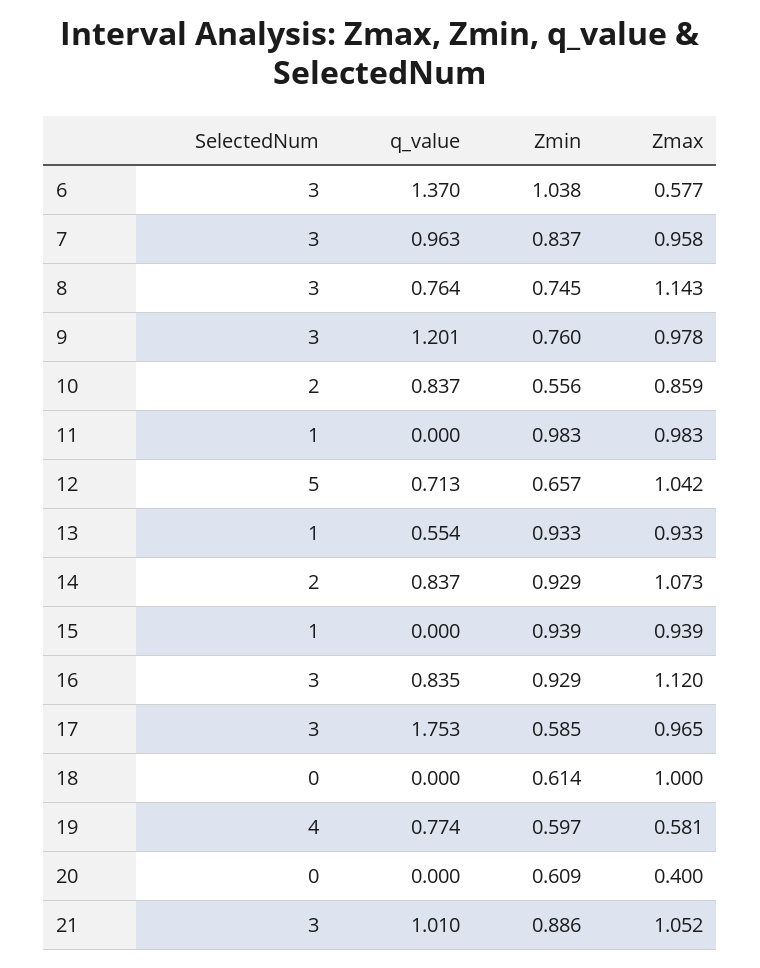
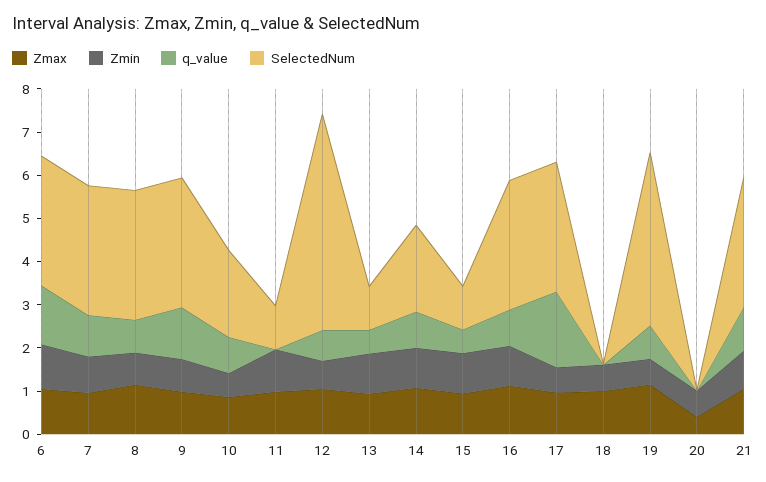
  {
    "SelectedNum": {
      "6": 3,
      "7": 3,
      "8": 3,
      "9": 3,
      "10": 2,
      "11": 1,
      "12": 5,
      "13": 1,
      "14": 2,
      "15": 1,
      "16": 3,
      "17": 3,
      "18": 0,
      "19": 4,
      "20": 0,
      "21": 3
    },
    "q_value": {
      "6": 1.37,
      "7": 0.963,
      "8": 0.764,
      "9": 1.201,
      "10": 0.837,
      "11": 0,
      "12": 0.713,
      "13": 0.554,
      "14": 0.837,
-     "15": 0,
+     "15": 0.6,
      "16": 0.835,
      "17": 1.753,
      "18": 0,
      "19": 0.774,
      "20": 0,
      "21": 1.01
    },
    "Zmin": {
      "6": 1.038,
      "7": 0.837,
      "8": 0.745,
      "9": 0.76,
      "10": 0.556,
      "11": 0.983,
      "12": 0.657,
      "13": 0.933,
      "14": 0.929,
      "15": 0.939,
      "16": 0.929,
      "17": 0.585,
      "18": 0.614,
      "19": 0.597,
      "20": 0.609,
      "21": 0.886
    },
    "Zmax": {
-     "6": 0.577,
+     "6": 1,
      "7": 0.958,
      "8": 1.143,
      "9": 0.978,
      "10": 0.859,
      "11": 0.983,
      "12": 1.042,
      "13": 0.933,
      "14": 1.073,
      "15": 0.939,
      "16": 1.12,
      "17": 0.965,
      "18": 1,
-     "19": 0.581,
+     "19": 1.2,
      "20": 0.4,
      "21": 1.052
    }
  }

